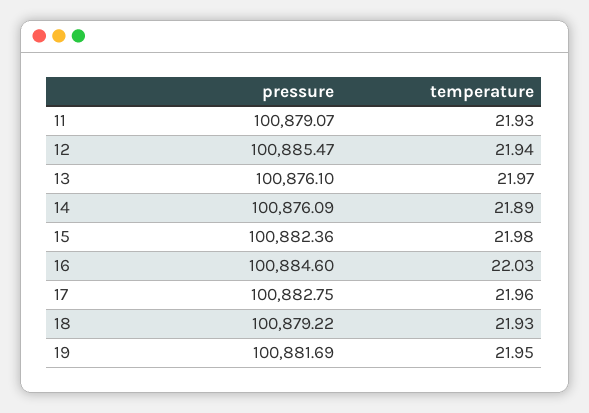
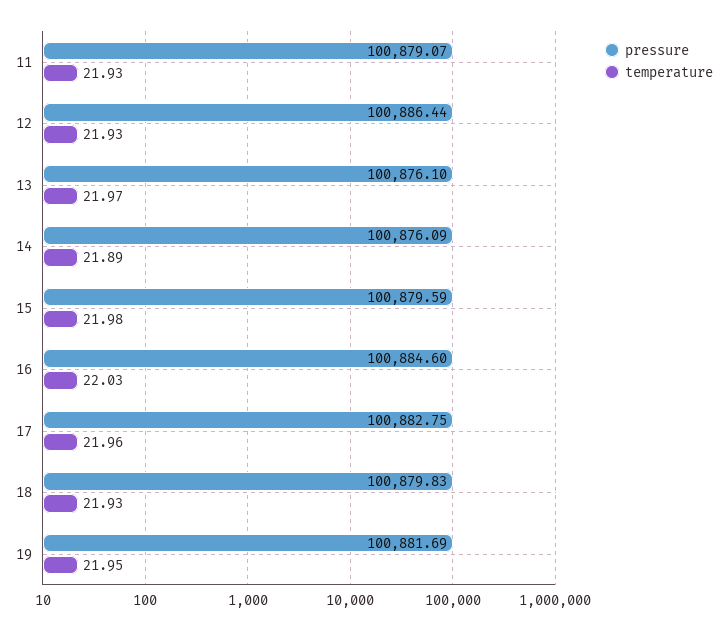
  {
    "pressure": {
      "11": 100879.07,
-     "12": 100885.47,
+     "12": 100886.44,
      "13": 100876.1,
      "14": 100876.09,
-     "15": 100882.36,
+     "15": 100879.59,
      "16": 100884.6,
      "17": 100882.75,
-     "18": 100879.22,
+     "18": 100879.83,
      "19": 100881.69
    },
    "temperature": {
      "11": 21.93,
-     "12": 21.94,
+     "12": 21.93,
      "13": 21.97,
      "14": 21.89,
      "15": 21.98,
      "16": 22.03,
      "17": 21.96,
      "18": 21.93,
      "19": 21.95
    }
  }

